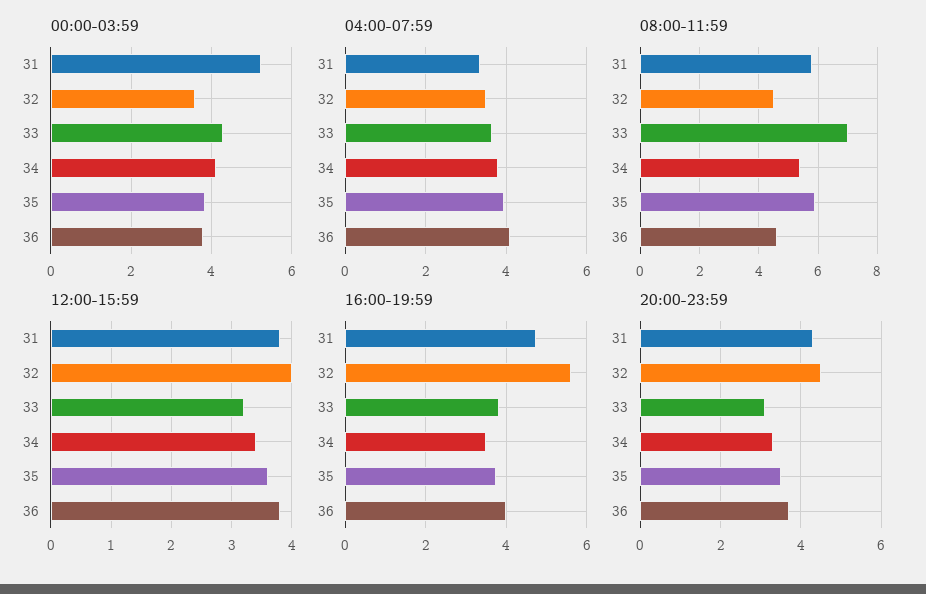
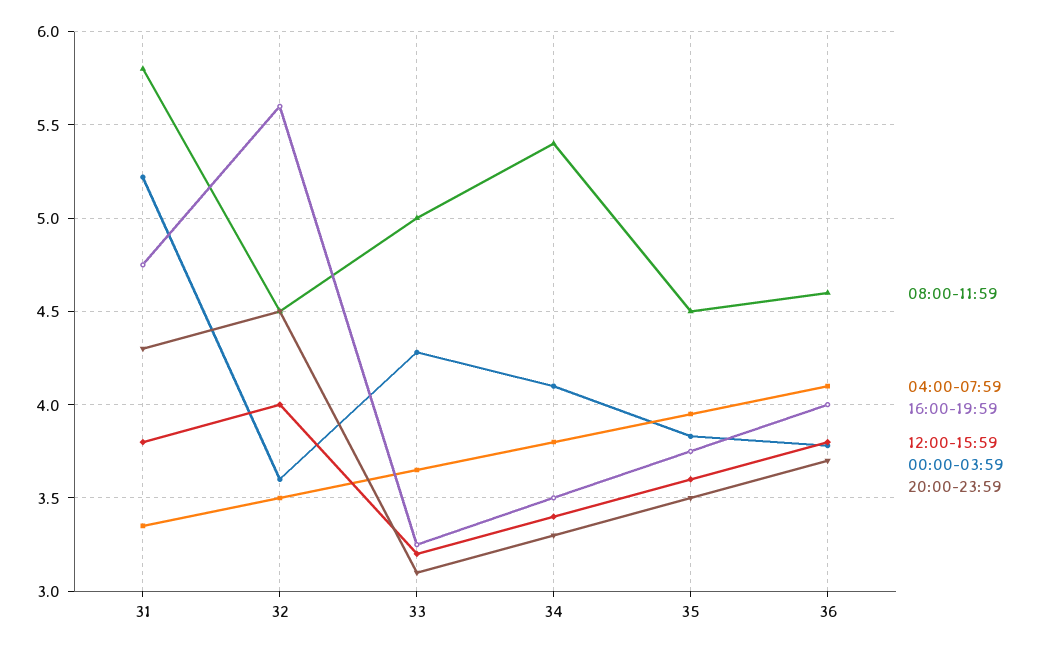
  {
    "00:00-03:59": {
      "31": 5.2,
      "32": 3.6,
      "33": 4.3,
      "34": 4.1,
      "35": 3.85,
      "36": 3.8
    },
    "04:00-07:59": {
      "31": 3.35,
      "32": 3.5,
      "33": 3.65,
      "34": 3.8,
      "35": 3.95,
      "36": 4.1
    },
    "08:00-11:59": {
      "31": 5.8,
      "32": 4.5,
-     "33": 7,
+     "33": 5,
      "34": 5.4,
-     "35": 6,
+     "35": 4.5,
      "36": 4.6
    },
    "12:00-15:59": {
      "31": 3.8,
      "32": 4,
      "33": 3.2,
      "34": 3.4,
      "35": 3.6,
      "36": 3.8
    },
    "16:00-19:59": {
      "31": 4.75,
      "32": 5.6,
-     "33": 3.8,
+     "33": 3.25,
      "34": 3.5,
      "35": 3.75,
      "36": 4
    },
    "20:00-23:59": {
      "31": 4.3,
      "32": 4.5,
      "33": 3.1,
      "34": 3.3,
      "35": 3.5,
      "36": 3.7
    }
  }

